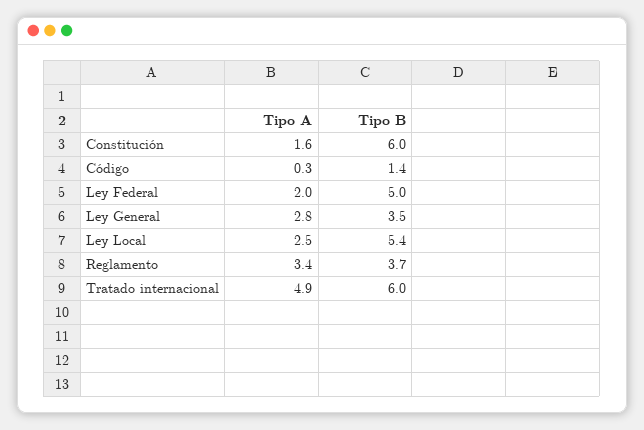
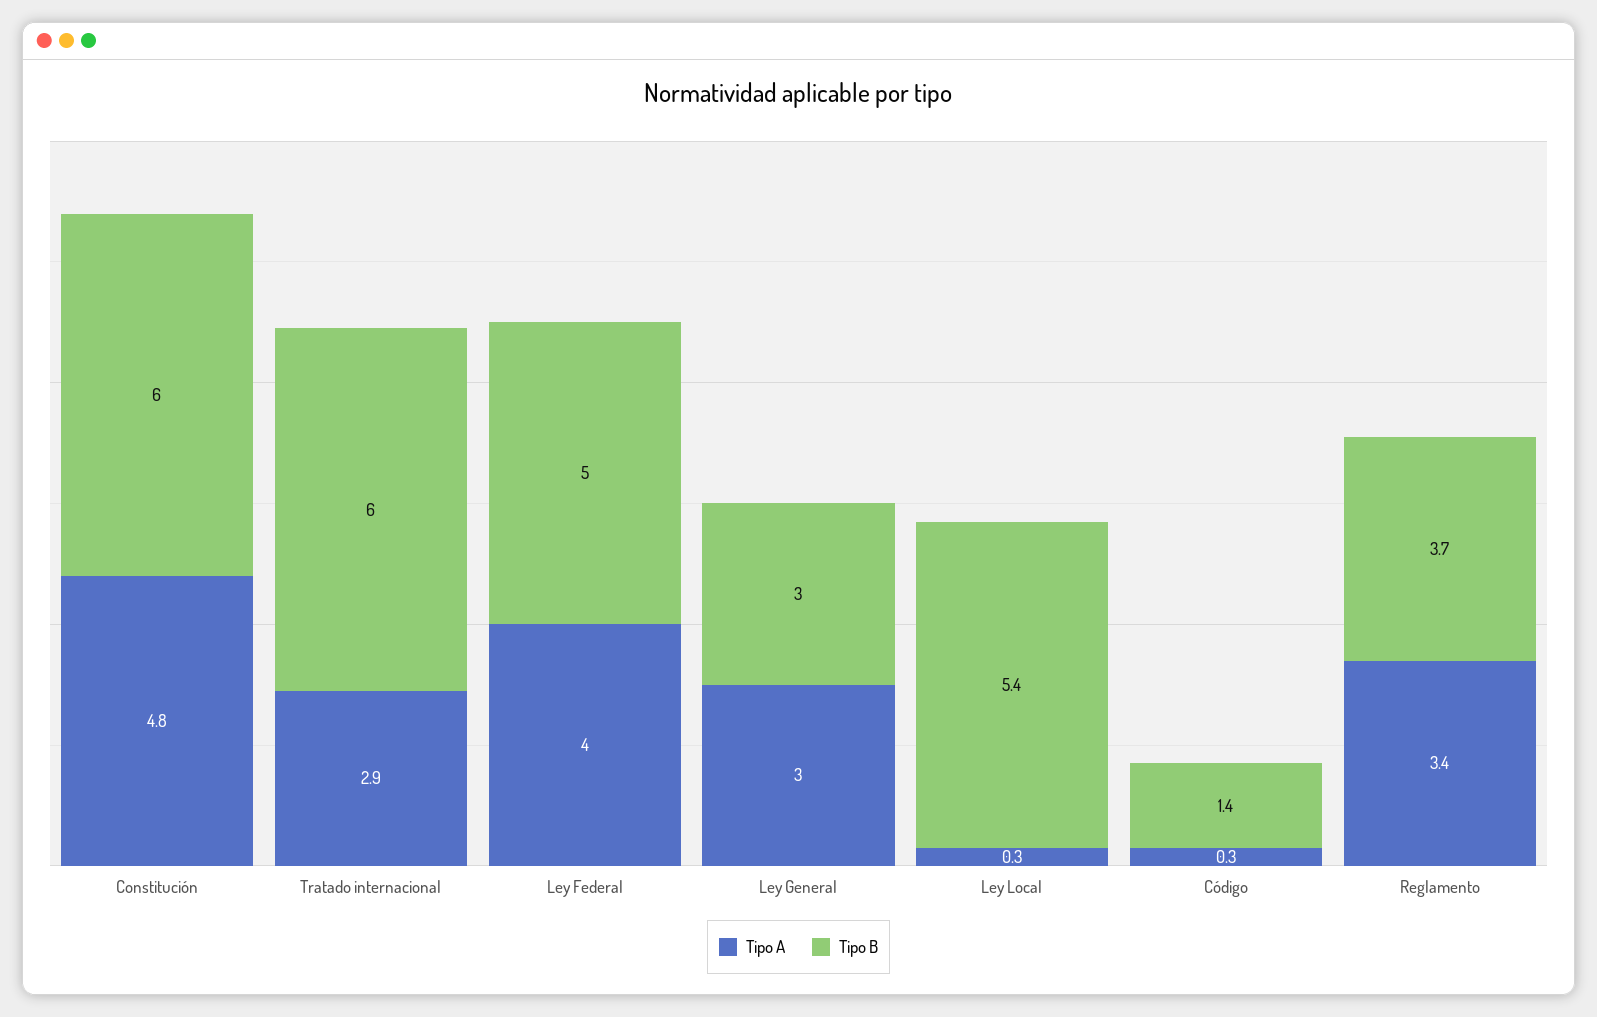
  {
    "Tipo A": {
-     "Constitución": 1.6,
+     "Constitución": 4.8,
      "Código": 0.3,
-     "Ley Federal": 2,
+     "Ley Federal": 4,
-     "Ley General": 2.8,
+     "Ley General": 3,
-     "Ley Local": 2.5,
+     "Ley Local": 0.3,
      "Reglamento": 3.4,
-     "Tratado internacional": 4.9
+     "Tratado internacional": 2.9
    },
    "Tipo B": {
      "Constitución": 6,
      "Código": 1.4,
      "Ley Federal": 5,
-     "Ley General": 3.5,
+     "Ley General": 3,
      "Ley Local": 5.4,
      "Reglamento": 3.7,
      "Tratado internacional": 6
    }
  }

